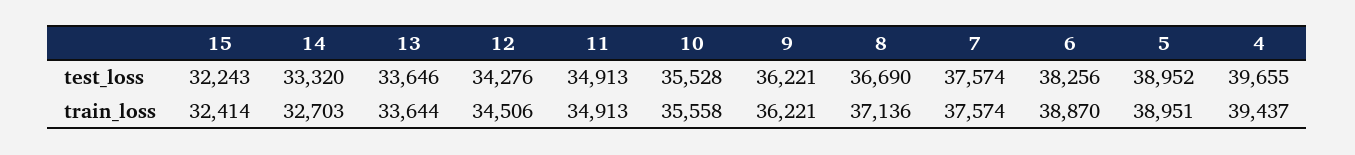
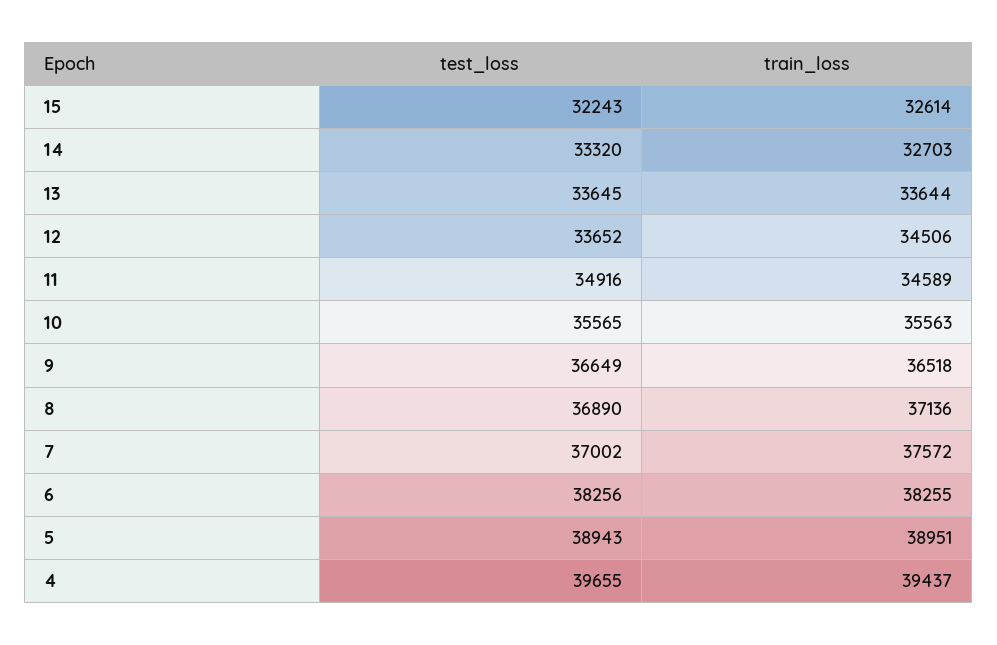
  {
    "15": {
      "test_loss": 32243,
-     "train_loss": 32414
+     "train_loss": 32614
    },
    "14": {
      "test_loss": 33320,
      "train_loss": 32703
    },
    "13": {
-     "test_loss": 33646,
+     "test_loss": 33645,
      "train_loss": 33644
    },
    "12": {
-     "test_loss": 34276,
+     "test_loss": 33652,
      "train_loss": 34506
    },
    "11": {
-     "test_loss": 34913,
+     "test_loss": 34916,
-     "train_loss": 34913
+     "train_loss": 34589
    },
    "10": {
-     "test_loss": 35528,
+     "test_loss": 35565,
-     "train_loss": 35558
+     "train_loss": 35563
    },
    "9": {
-     "test_loss": 36221,
+     "test_loss": 36649,
-     "train_loss": 36221
+     "train_loss": 36518
    },
    "8": {
-     "test_loss": 36690,
+     "test_loss": 36890,
      "train_loss": 37136
    },
    "7": {
-     "test_loss": 37574,
+     "test_loss": 37002,
-     "train_loss": 37574
+     "train_loss": 37572
    },
    "6": {
      "test_loss": 38256,
-     "train_loss": 38870
+     "train_loss": 38255
    },
    "5": {
-     "test_loss": 38952,
+     "test_loss": 38943,
      "train_loss": 38951
    },
    "4": {
      "test_loss": 39655,
      "train_loss": 39437
    }
  }

